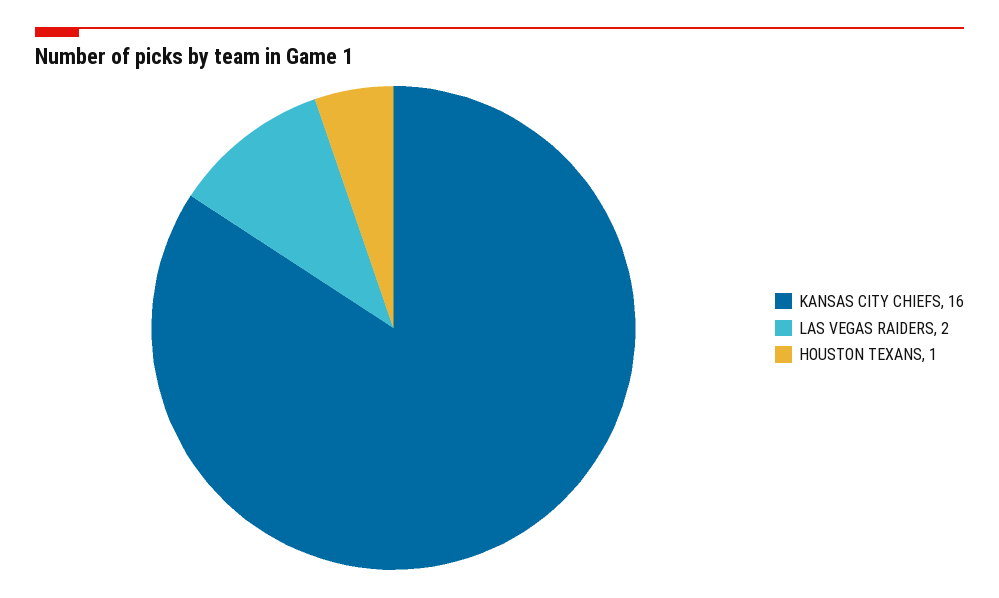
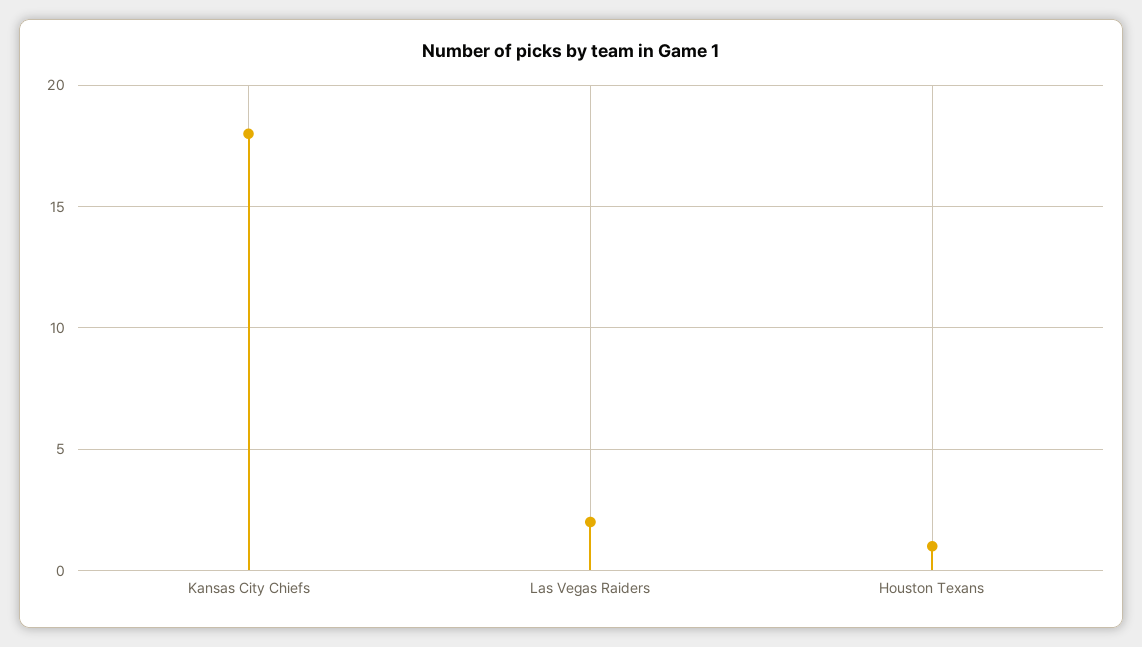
  {
-   "KANSAS CITY CHIEFS": 16,
+   "KANSAS CITY CHIEFS": 18,
    "LAS VEGAS RAIDERS": 2,
    "HOUSTON TEXANS": 1
  }

